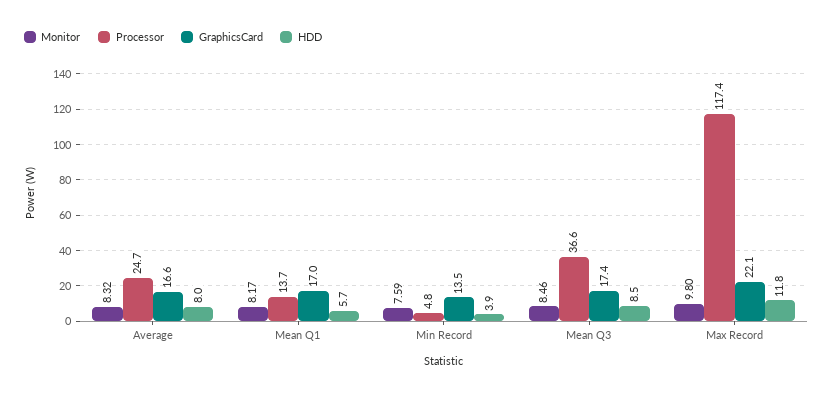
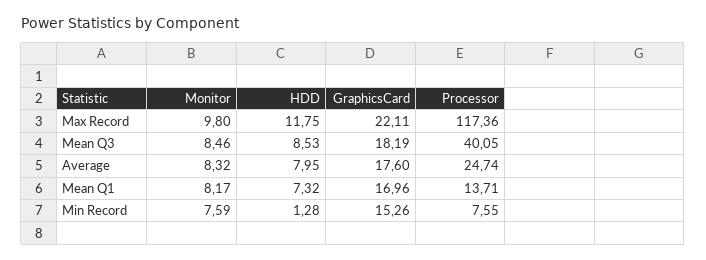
  {
    "Monitor": {
      "Average": 8.32,
      "Mean Q1": 8.17,
      "Min Record": 7.59,
      "Mean Q3": 8.46,
      "Max Record": 9.8
    },
    "Processor": {
      "Average": 24.74,
      "Mean Q1": 13.71,
-     "Min Record": 4.8,
+     "Min Record": 7.55,
-     "Mean Q3": 36.6,
+     "Mean Q3": 40.05,
      "Max Record": 117.36
    },
    "GraphicsCard": {
-     "Average": 16.6,
+     "Average": 17.6,
      "Mean Q1": 16.96,
-     "Min Record": 13.5,
+     "Min Record": 15.26,
-     "Mean Q3": 17.4,
+     "Mean Q3": 18.19,
      "Max Record": 22.11
    },
    "HDD": {
      "Average": 7.95,
-     "Mean Q1": 5.7,
+     "Mean Q1": 7.32,
-     "Min Record": 3.9,
+     "Min Record": 1.28,
      "Mean Q3": 8.53,
      "Max Record": 11.75
    }
  }

